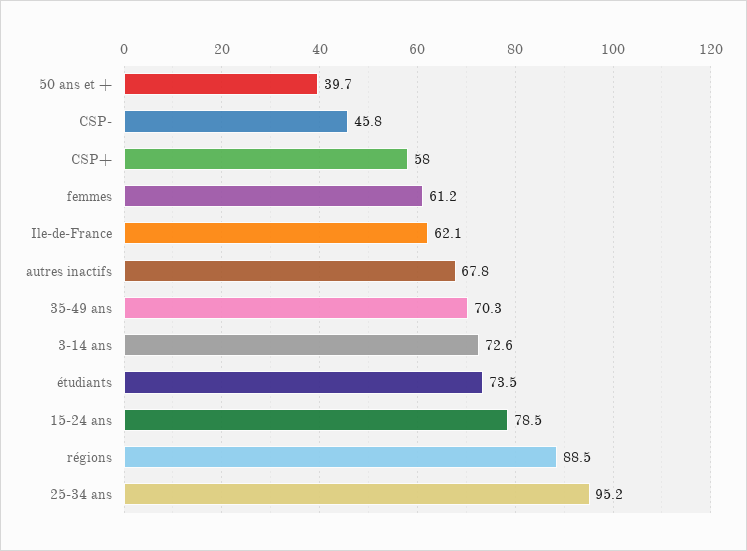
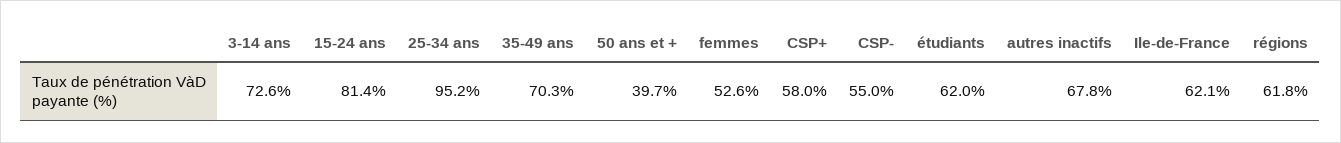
  {
    "50 ans et +": 39.7,
-   "CSP-": 45.8,
+   "CSP-": 55,
    "CSP+": 58,
-   "femmes": 61.2,
+   "femmes": 52.6,
    "Ile-de-France": 62.1,
    "autres inactifs": 67.8,
    "35-49 ans": 70.3,
    "3-14 ans": 72.6,
-   "étudiants": 73.5,
+   "étudiants": 62,
-   "15-24 ans": 78.5,
+   "15-24 ans": 81.4,
-   "régions": 88.5,
+   "régions": 61.8,
    "25-34 ans": 95.2
  }

